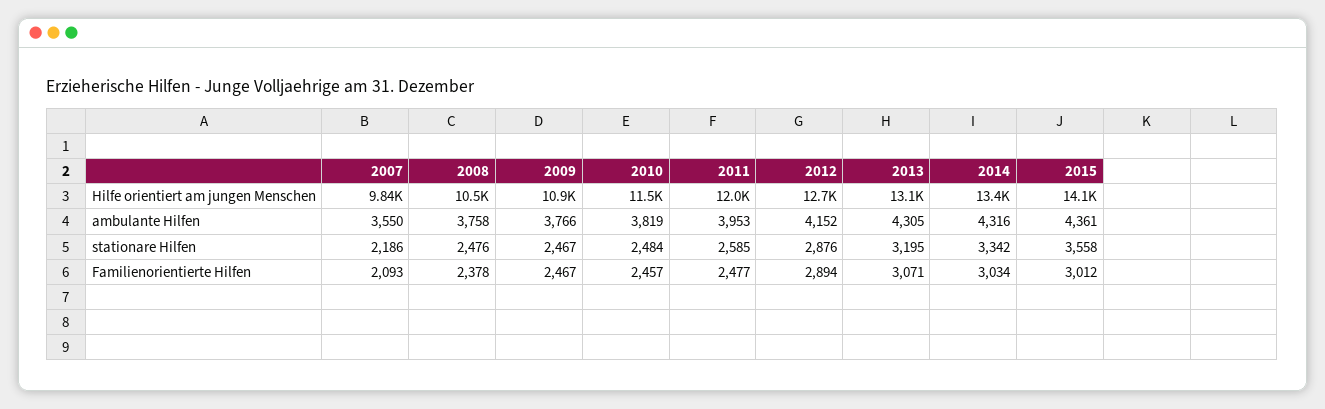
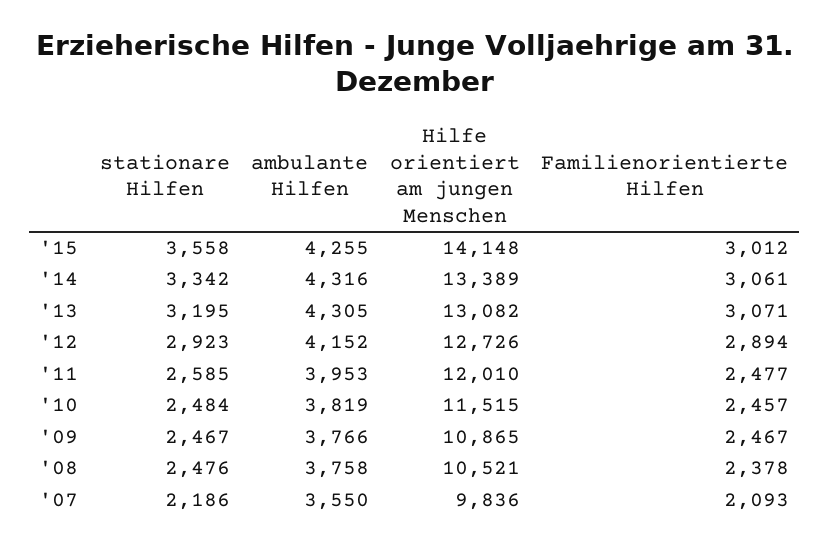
  {
    "2007": {
      "Hilfe orientiert am jungen Menschen": 9836,
      "ambulante Hilfen": 3550,
      "stationare Hilfen": 2186,
      "Familienorientierte Hilfen": 2093
    },
    "2008": {
      "Hilfe orientiert am jungen Menschen": 10521,
      "ambulante Hilfen": 3758,
      "stationare Hilfen": 2476,
      "Familienorientierte Hilfen": 2378
    },
    "2009": {
      "Hilfe orientiert am jungen Menschen": 10865,
      "ambulante Hilfen": 3766,
      "stationare Hilfen": 2467,
      "Familienorientierte Hilfen": 2467
    },
    "2010": {
      "Hilfe orientiert am jungen Menschen": 11515,
      "ambulante Hilfen": 3819,
      "stationare Hilfen": 2484,
      "Familienorientierte Hilfen": 2457
    },
    "2011": {
      "Hilfe orientiert am jungen Menschen": 12010,
      "ambulante Hilfen": 3953,
      "stationare Hilfen": 2585,
      "Familienorientierte Hilfen": 2477
    },
    "2012": {
      "Hilfe orientiert am jungen Menschen": 12726,
      "ambulante Hilfen": 4152,
-     "stationare Hilfen": 2876,
+     "stationare Hilfen": 2923,
      "Familienorientierte Hilfen": 2894
    },
    "2013": {
      "Hilfe orientiert am jungen Menschen": 13082,
      "ambulante Hilfen": 4305,
      "stationare Hilfen": 3195,
      "Familienorientierte Hilfen": 3071
    },
    "2014": {
      "Hilfe orientiert am jungen Menschen": 13389,
      "ambulante Hilfen": 4316,
      "stationare Hilfen": 3342,
-     "Familienorientierte Hilfen": 3034
+     "Familienorientierte Hilfen": 3061
    },
    "2015": {
      "Hilfe orientiert am jungen Menschen": 14148,
-     "ambulante Hilfen": 4361,
+     "ambulante Hilfen": 4255,
      "stationare Hilfen": 3558,
      "Familienorientierte Hilfen": 3012
    }
  }

